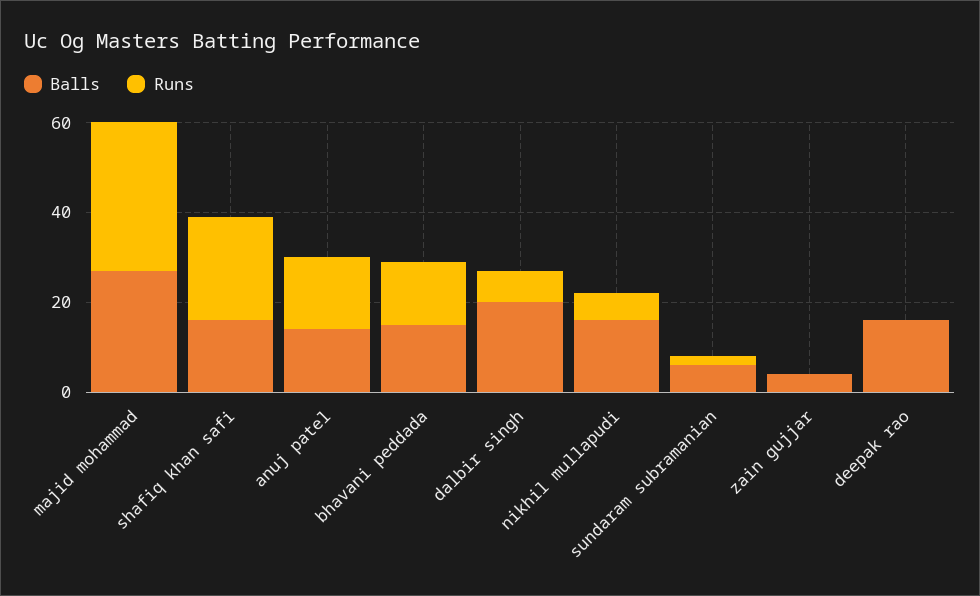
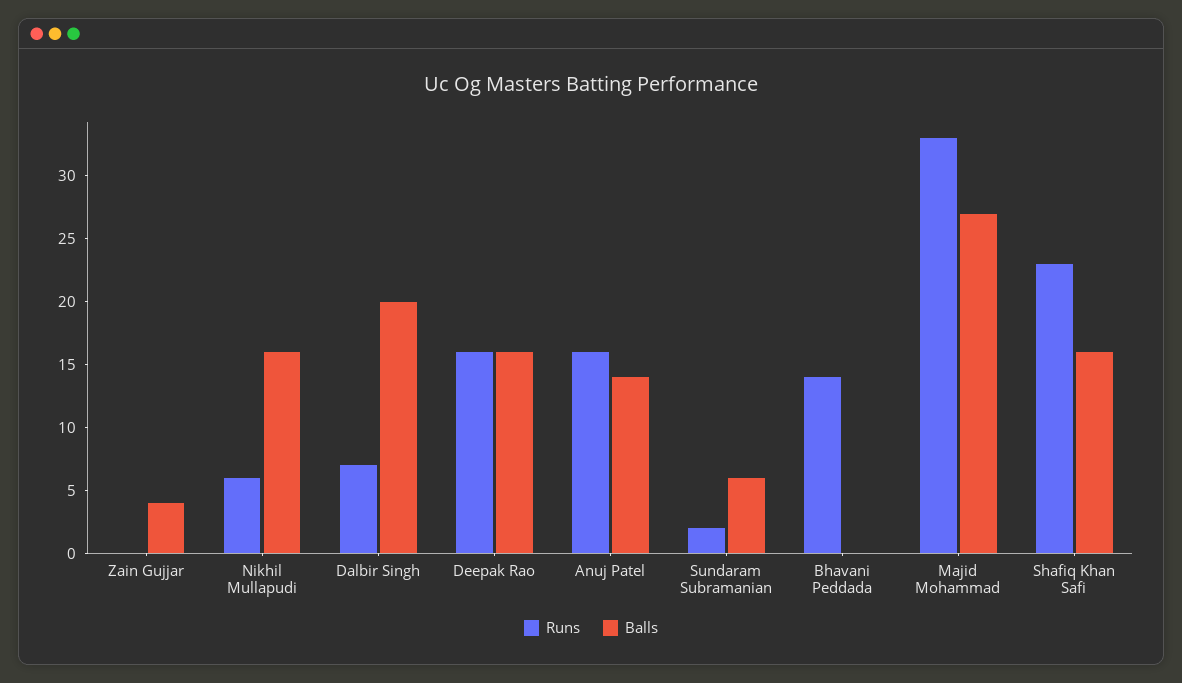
  {
    "Balls": {
      "majid mohammad": 27,
      "shafiq khan safi": 16,
      "anuj patel": 14,
-     "bhavani peddada": 15,
+     "bhavani peddada": 0,
      "dalbir singh": 20,
      "nikhil mullapudi": 16,
      "sundaram subramanian": 6,
      "zain gujjar": 4,
      "deepak rao": 16
    },
    "Runs": {
      "majid mohammad": 33,
      "shafiq khan safi": 23,
      "anuj patel": 16,
      "bhavani peddada": 14,
      "dalbir singh": 7,
      "nikhil mullapudi": 6,
      "sundaram subramanian": 2,
      "zain gujjar": 0,
-     "deepak rao": 0
+     "deepak rao": 16
    }
  }

